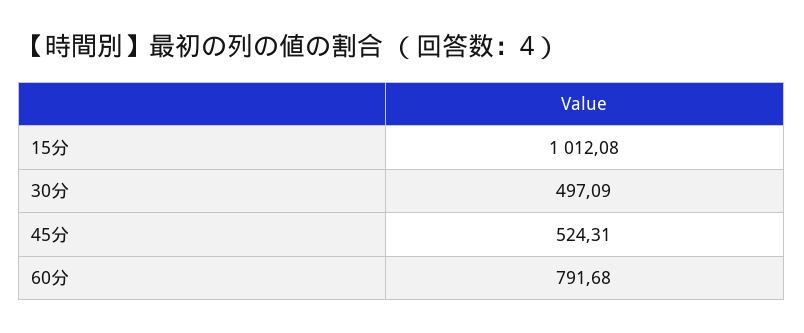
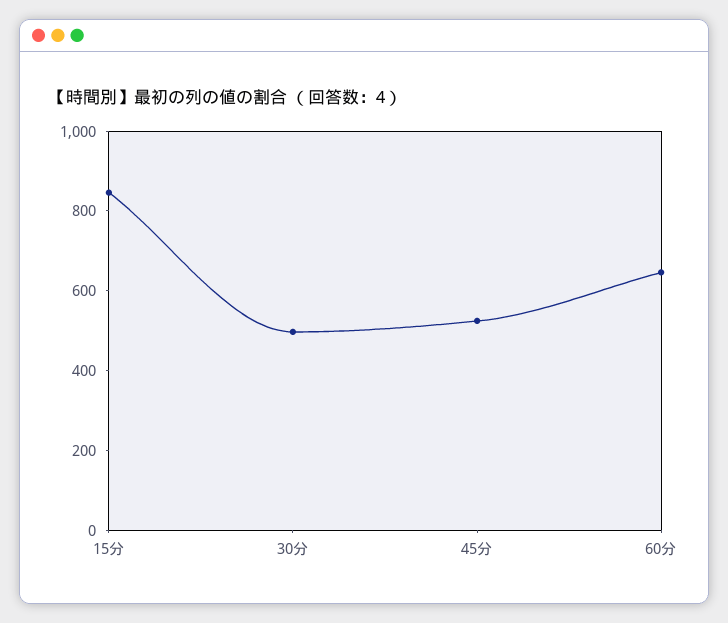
  {
-   "15分": 1012.08,
+   "15分": 850,
    "30分": 497.09,
    "45分": 524.31,
-   "60分": 791.68
+   "60分": 650
  }

